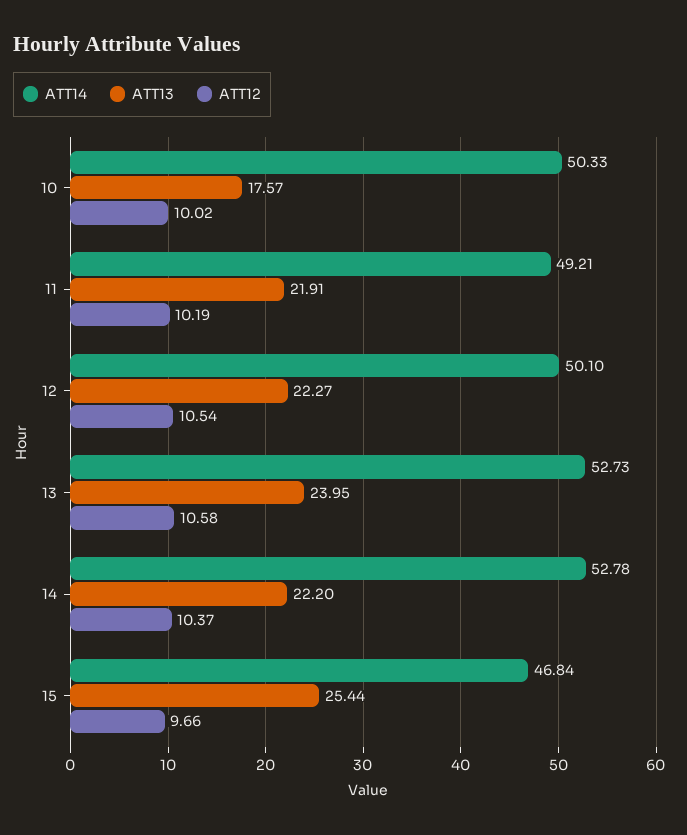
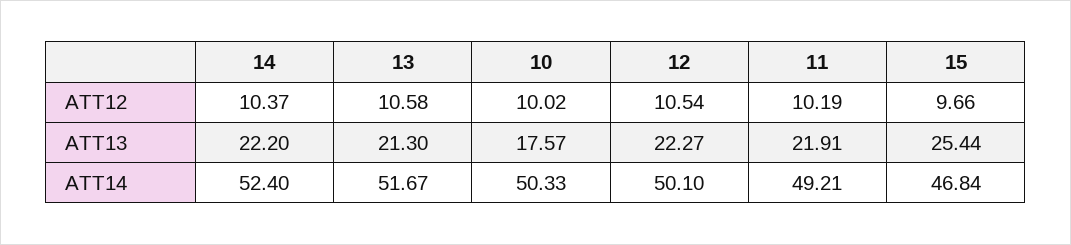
  {
    "ATT14": {
      "10": 50.33,
      "11": 49.21,
      "12": 50.1,
-     "13": 52.73,
+     "13": 51.67,
-     "14": 52.78,
+     "14": 52.4,
      "15": 46.84
    },
    "ATT13": {
      "10": 17.57,
      "11": 21.91,
      "12": 22.27,
-     "13": 23.95,
+     "13": 21.3,
      "14": 22.2,
      "15": 25.44
    },
    "ATT12": {
      "10": 10.02,
      "11": 10.19,
      "12": 10.54,
      "13": 10.58,
      "14": 10.37,
      "15": 9.66
    }
  }

